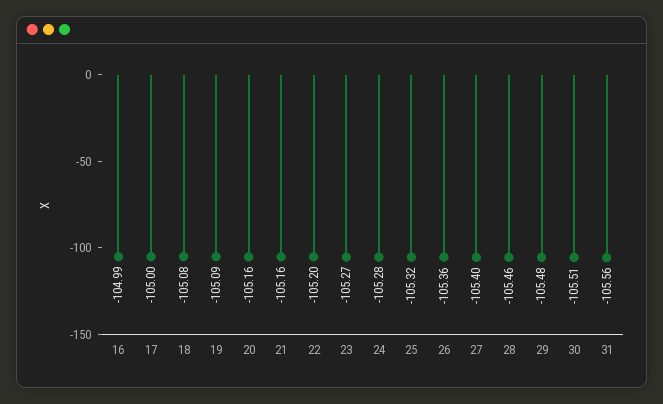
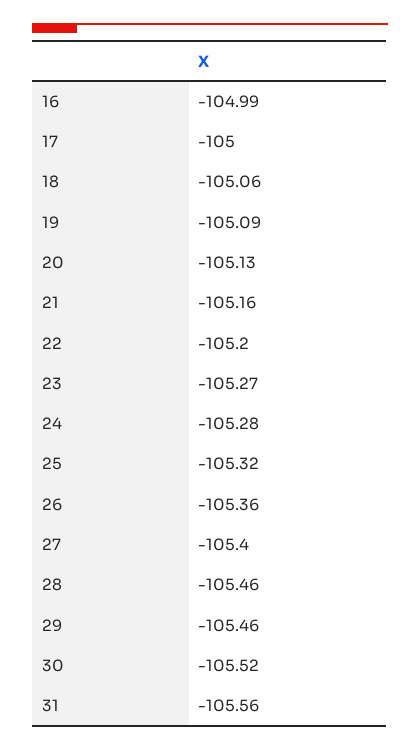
  {
    "16": -104.99,
    "17": -105,
-   "18": -105.08,
+   "18": -105.06,
    "19": -105.09,
-   "20": -105.16,
+   "20": -105.13,
    "21": -105.16,
    "22": -105.2,
    "23": -105.27,
    "24": -105.28,
    "25": -105.32,
    "26": -105.36,
    "27": -105.4,
    "28": -105.46,
-   "29": -105.48,
+   "29": -105.46,
-   "30": -105.51,
+   "30": -105.52,
    "31": -105.56
  }

